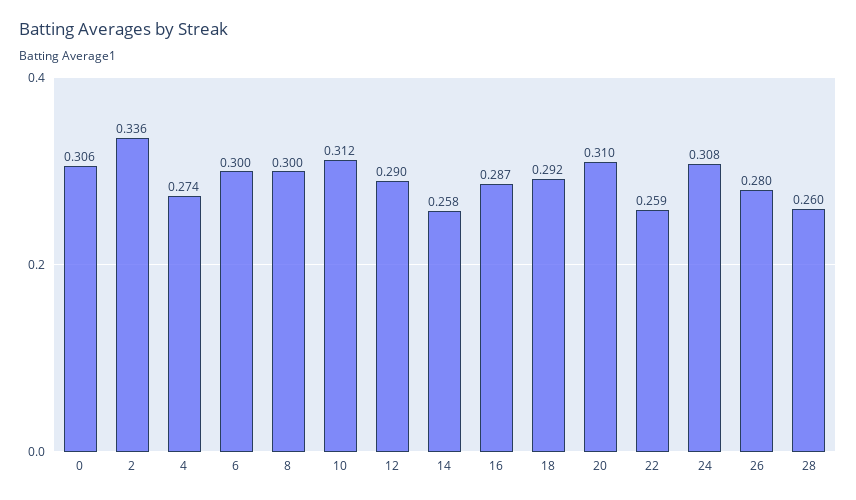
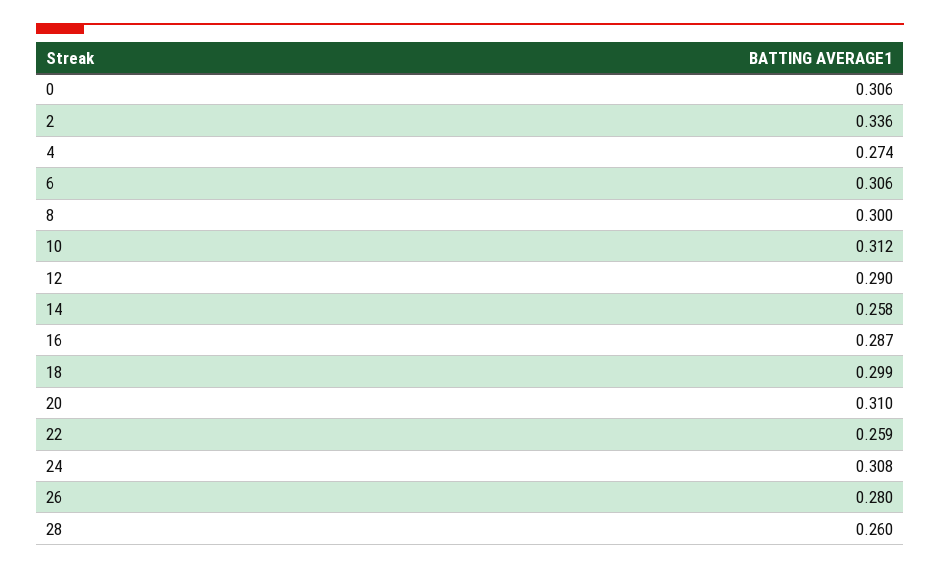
  {
    "0": 0.306,
    "2": 0.336,
    "4": 0.274,
-   "6": 0.3,
+   "6": 0.306,
    "8": 0.3,
    "10": 0.312,
    "12": 0.29,
    "14": 0.258,
    "16": 0.287,
-   "18": 0.292,
+   "18": 0.299,
    "20": 0.31,
    "22": 0.259,
    "24": 0.308,
    "26": 0.28,
    "28": 0.26
  }

